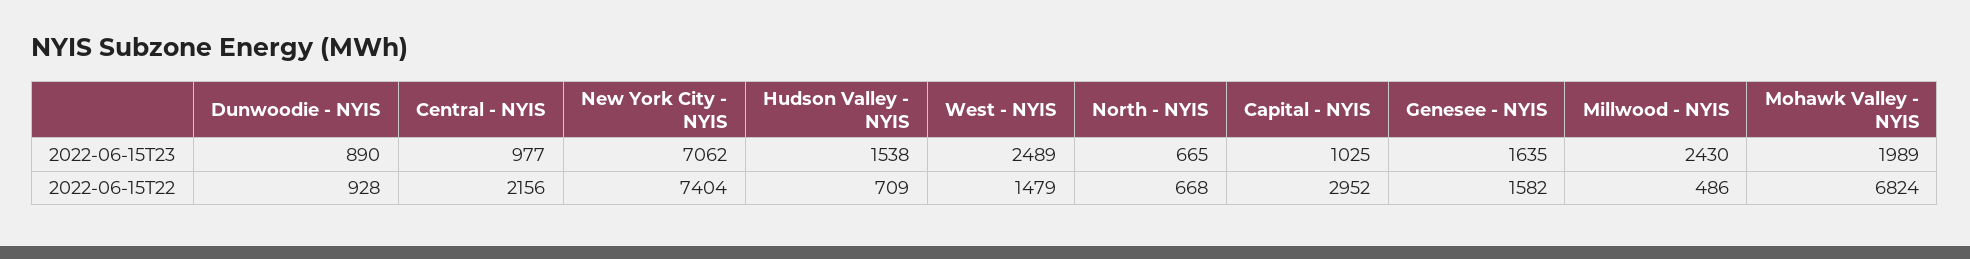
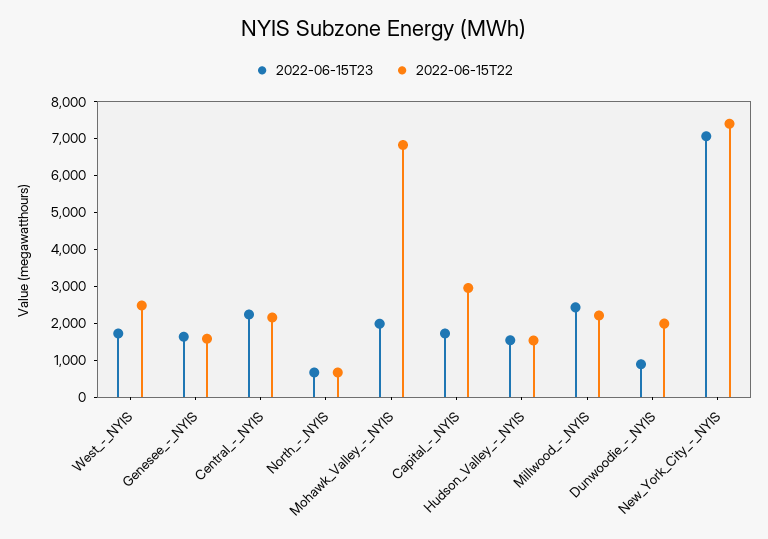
  {
    "2022-06-15T23": {
      "Dunwoodie - NYIS": 890,
-     "Central - NYIS": 977,
+     "Central - NYIS": 2250,
      "New York City - NYIS": 7062,
      "Hudson Valley - NYIS": 1538,
-     "West - NYIS": 2489,
+     "West - NYIS": 1750,
      "North - NYIS": 665,
-     "Capital - NYIS": 1025,
+     "Capital - NYIS": 1750,
      "Genesee - NYIS": 1635,
      "Millwood - NYIS": 2430,
      "Mohawk Valley - NYIS": 1989
    },
    "2022-06-15T22": {
-     "Dunwoodie - NYIS": 928,
+     "Dunwoodie - NYIS": 2000,
      "Central - NYIS": 2156,
      "New York City - NYIS": 7404,
-     "Hudson Valley - NYIS": 709,
+     "Hudson Valley - NYIS": 1500,
-     "West - NYIS": 1479,
+     "West - NYIS": 2500,
      "North - NYIS": 668,
      "Capital - NYIS": 2952,
      "Genesee - NYIS": 1582,
-     "Millwood - NYIS": 486,
+     "Millwood - NYIS": 2250,
      "Mohawk Valley - NYIS": 6824
    }
  }

